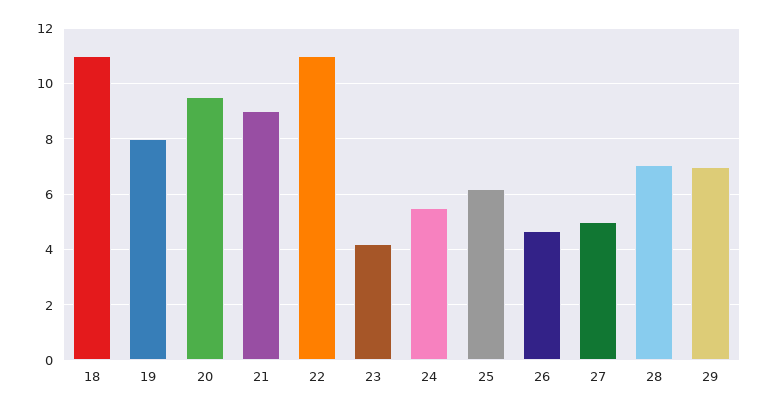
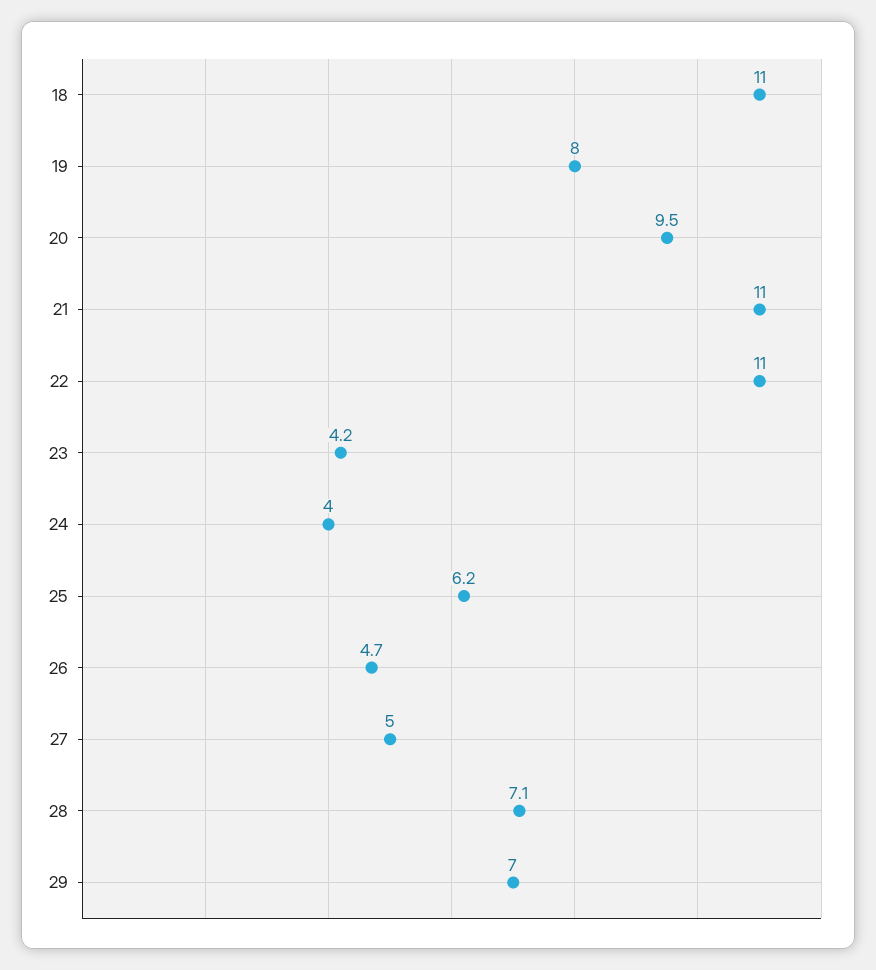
  {
    "18": 11,
    "19": 8,
    "20": 9.5,
-   "21": 9,
+   "21": 11,
    "22": 11,
    "23": 4.2,
-   "24": 5.5,
+   "24": 4,
    "25": 6.2,
    "26": 4.7,
    "27": 5,
    "28": 7.1,
    "29": 7
  }

